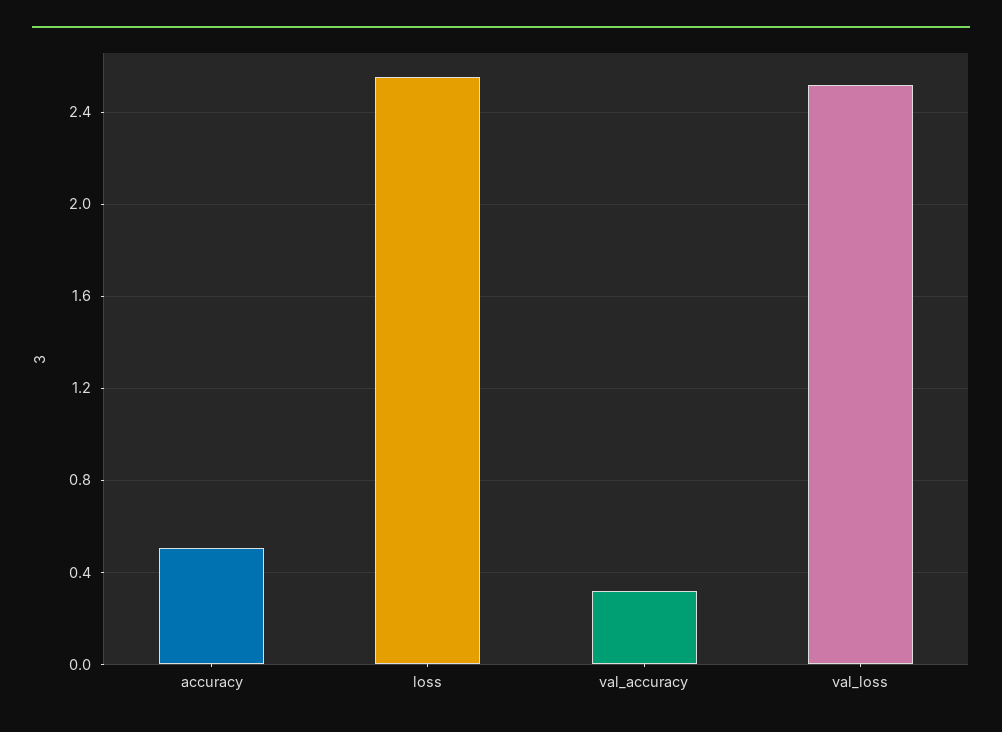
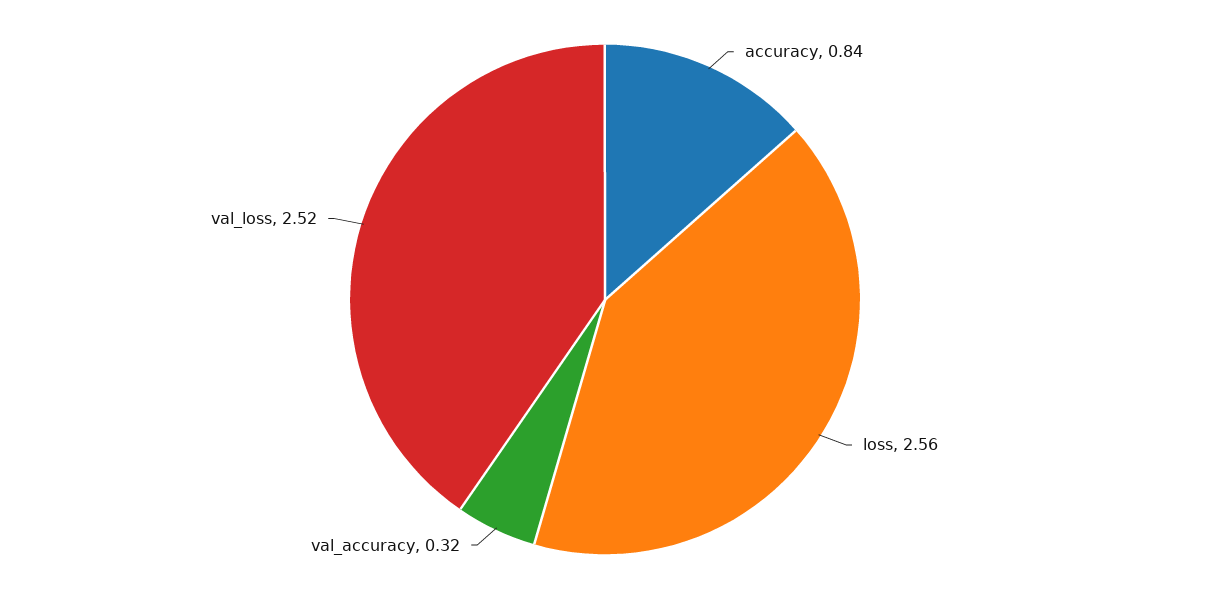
  {
-   "accuracy": 0.5,
+   "accuracy": 0.84,
    "loss": 2.56,
    "val_accuracy": 0.32,
    "val_loss": 2.52
  }

